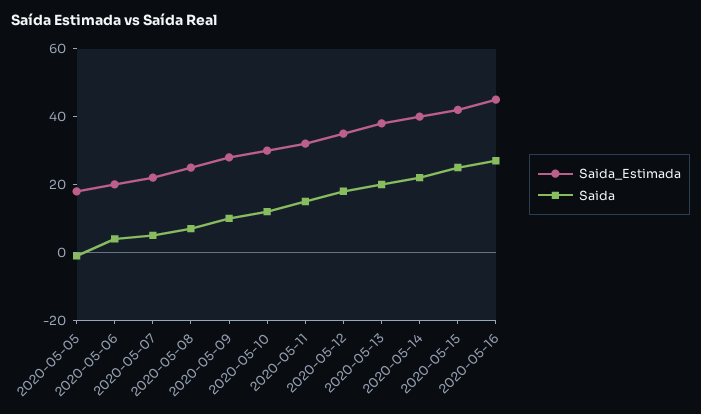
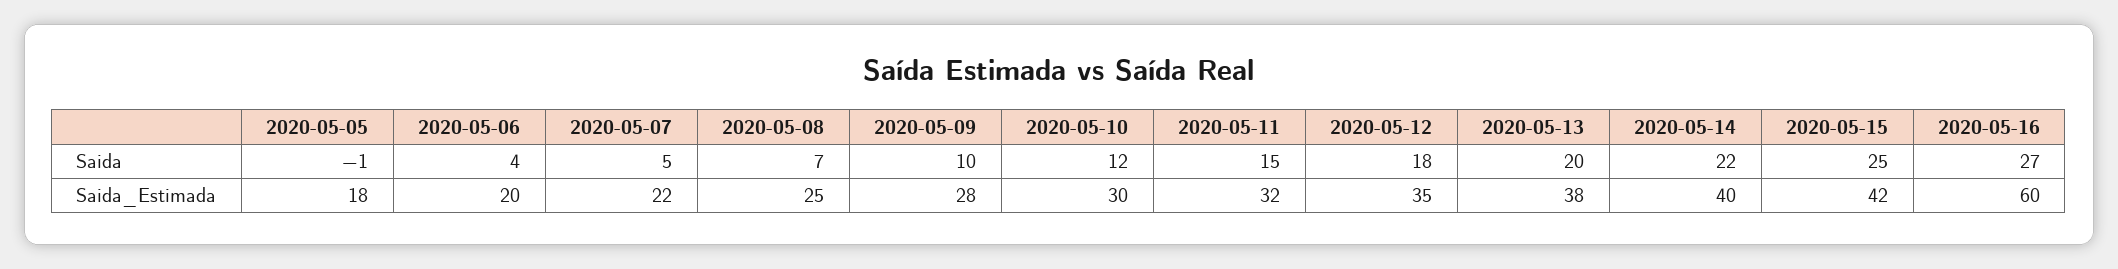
  {
    "Saida_Estimada": {
      "2020-05-05": 18,
      "2020-05-06": 20,
      "2020-05-07": 22,
      "2020-05-08": 25,
      "2020-05-09": 28,
      "2020-05-10": 30,
      "2020-05-11": 32,
      "2020-05-12": 35,
      "2020-05-13": 38,
      "2020-05-14": 40,
      "2020-05-15": 42,
-     "2020-05-16": 45
+     "2020-05-16": 60
    },
    "Saida": {
      "2020-05-05": -1,
      "2020-05-06": 4,
      "2020-05-07": 5,
      "2020-05-08": 7,
      "2020-05-09": 10,
      "2020-05-10": 12,
      "2020-05-11": 15,
      "2020-05-12": 18,
      "2020-05-13": 20,
      "2020-05-14": 22,
      "2020-05-15": 25,
      "2020-05-16": 27
    }
  }

